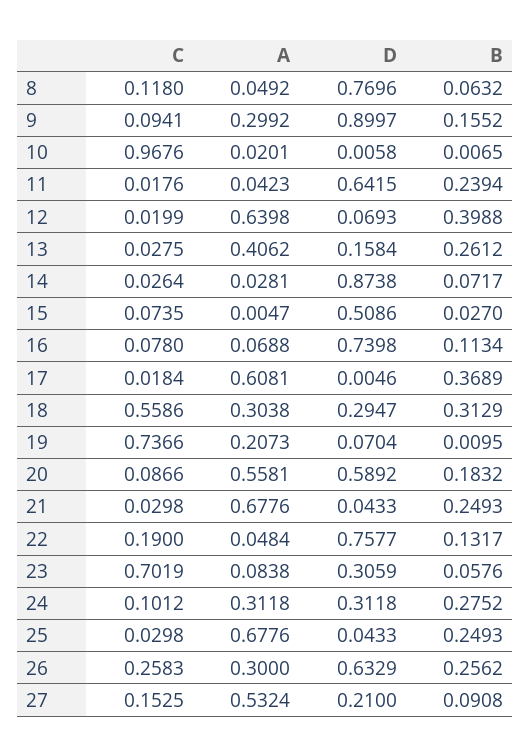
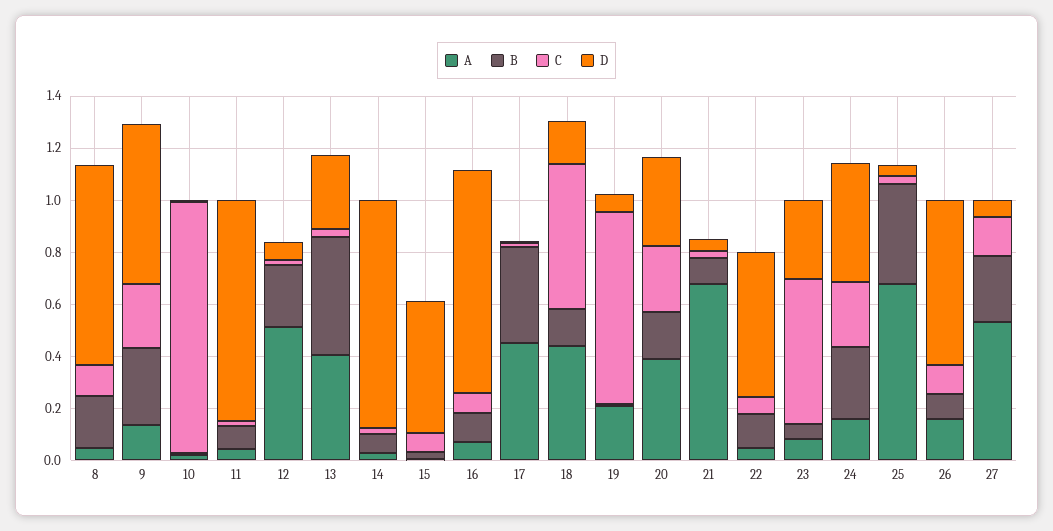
  {
    "C": {
      "8": 0.118,
-     "9": 0.0941,
+     "9": 0.25,
      "10": 0.9676,
      "11": 0.0176,
      "12": 0.0199,
      "13": 0.0275,
      "14": 0.0264,
      "15": 0.0735,
      "16": 0.078,
      "17": 0.0184,
      "18": 0.5586,
      "19": 0.7366,
-     "20": 0.0866,
+     "20": 0.25,
      "21": 0.0298,
-     "22": 0.19,
+     "22": 0.05,
-     "23": 0.7019,
+     "23": 0.55,
-     "24": 0.1012,
+     "24": 0.25,
      "25": 0.0298,
-     "26": 0.2583,
+     "26": 0.1,
      "27": 0.1525
    },
    "A": {
      "8": 0.0492,
-     "9": 0.2992,
+     "9": 0.15,
      "10": 0.0201,
      "11": 0.0423,
-     "12": 0.6398,
+     "12": 0.5,
      "13": 0.4062,
      "14": 0.0281,
      "15": 0.0047,
      "16": 0.0688,
-     "17": 0.6081,
+     "17": 0.45,
-     "18": 0.3038,
+     "18": 0.45,
      "19": 0.2073,
-     "20": 0.5581,
+     "20": 0.4,
      "21": 0.6776,
      "22": 0.0484,
      "23": 0.0838,
-     "24": 0.3118,
+     "24": 0.15,
      "25": 0.6776,
-     "26": 0.3,
+     "26": 0.15,
      "27": 0.5324
    },
    "D": {
      "8": 0.7696,
-     "9": 0.8997,
+     "9": 0.6,
      "10": 0.0058,
-     "11": 0.6415,
+     "11": 0.85,
      "12": 0.0693,
-     "13": 0.1584,
+     "13": 0.3,
      "14": 0.8738,
      "15": 0.5086,
-     "16": 0.7398,
+     "16": 0.85,
      "17": 0.0046,
-     "18": 0.2947,
+     "18": 0.15,
      "19": 0.0704,
-     "20": 0.5892,
+     "20": 0.35,
      "21": 0.0433,
-     "22": 0.7577,
+     "22": 0.55,
      "23": 0.3059,
-     "24": 0.3118,
+     "24": 0.45,
      "25": 0.0433,
      "26": 0.6329,
-     "27": 0.21
+     "27": 0.05
    },
    "B": {
-     "8": 0.0632,
+     "8": 0.2,
-     "9": 0.1552,
+     "9": 0.3,
      "10": 0.0065,
-     "11": 0.2394,
+     "11": 0.1,
-     "12": 0.3988,
+     "12": 0.25,
-     "13": 0.2612,
+     "13": 0.45,
      "14": 0.0717,
      "15": 0.027,
      "16": 0.1134,
      "17": 0.3689,
-     "18": 0.3129,
+     "18": 0.15,
      "19": 0.0095,
      "20": 0.1832,
-     "21": 0.2493,
+     "21": 0.1,
      "22": 0.1317,
      "23": 0.0576,
      "24": 0.2752,
-     "25": 0.2493,
+     "25": 0.4,
-     "26": 0.2562,
+     "26": 0.1,
-     "27": 0.0908
+     "27": 0.25
    }
  }

